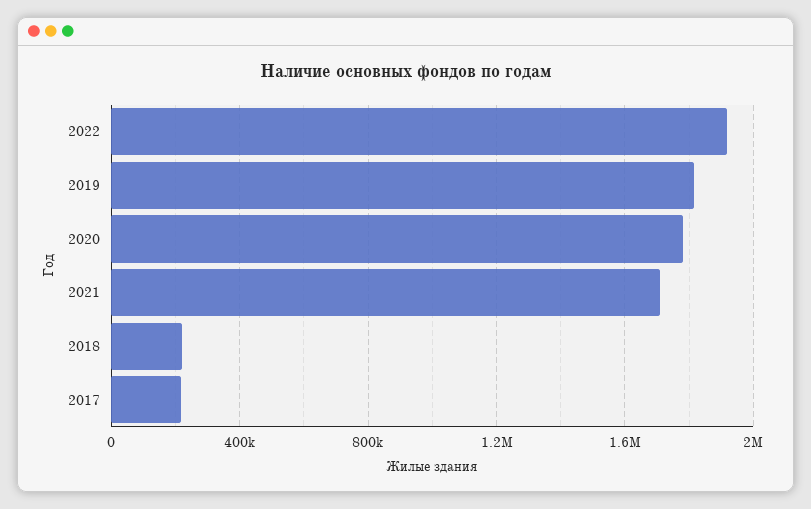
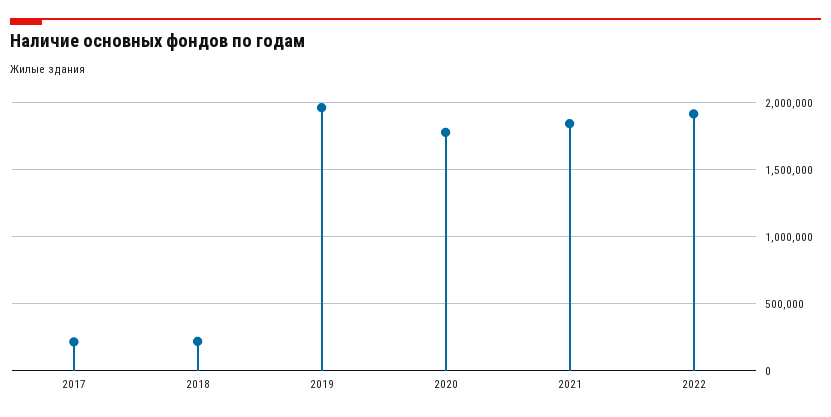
  {
    "2022": 1900000,
-   "2019": 1800000,
+   "2019": 1950000,
    "2020": 1800000,
-   "2021": 1700000,
+   "2021": 1850000,
    "2018": 200000,
    "2017": 200000
  }

